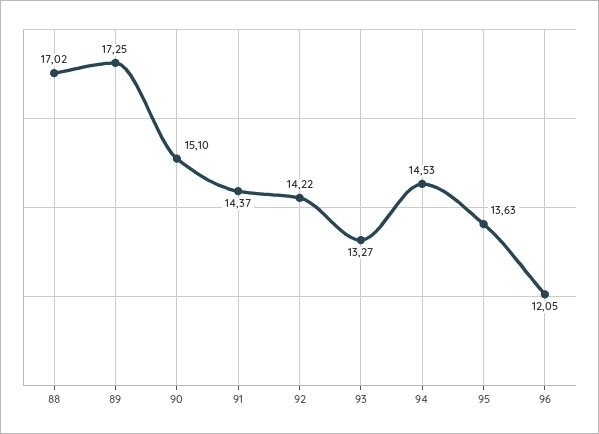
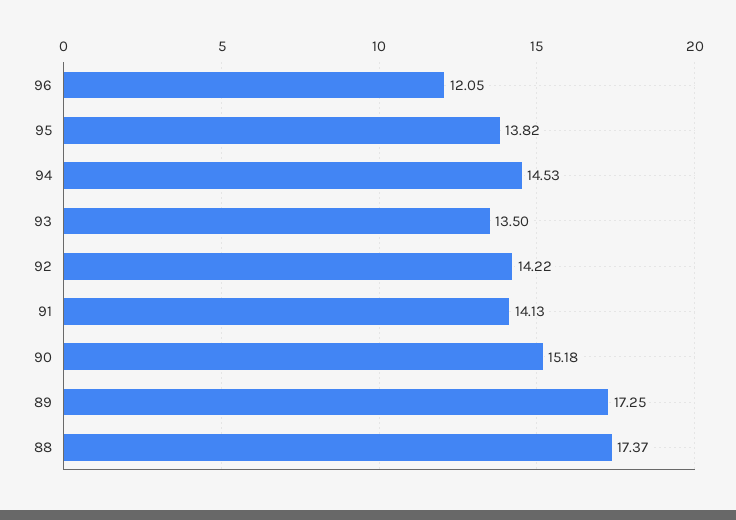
  {
-   "88": 17.02,
+   "88": 17.37,
    "89": 17.25,
-   "90": 15.1,
+   "90": 15.18,
-   "91": 14.37,
+   "91": 14.13,
    "92": 14.22,
-   "93": 13.27,
+   "93": 13.5,
    "94": 14.53,
-   "95": 13.63,
+   "95": 13.82,
    "96": 12.05
  }

